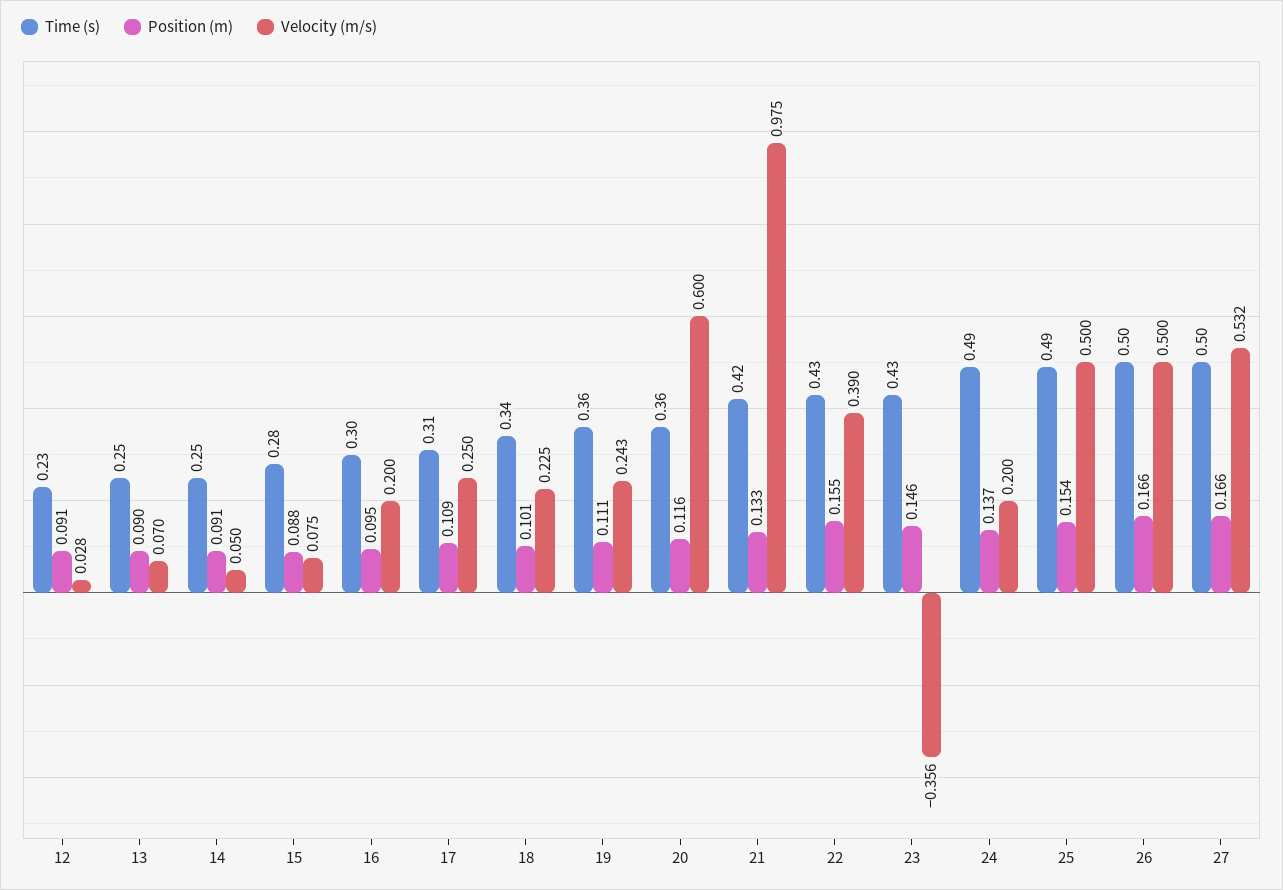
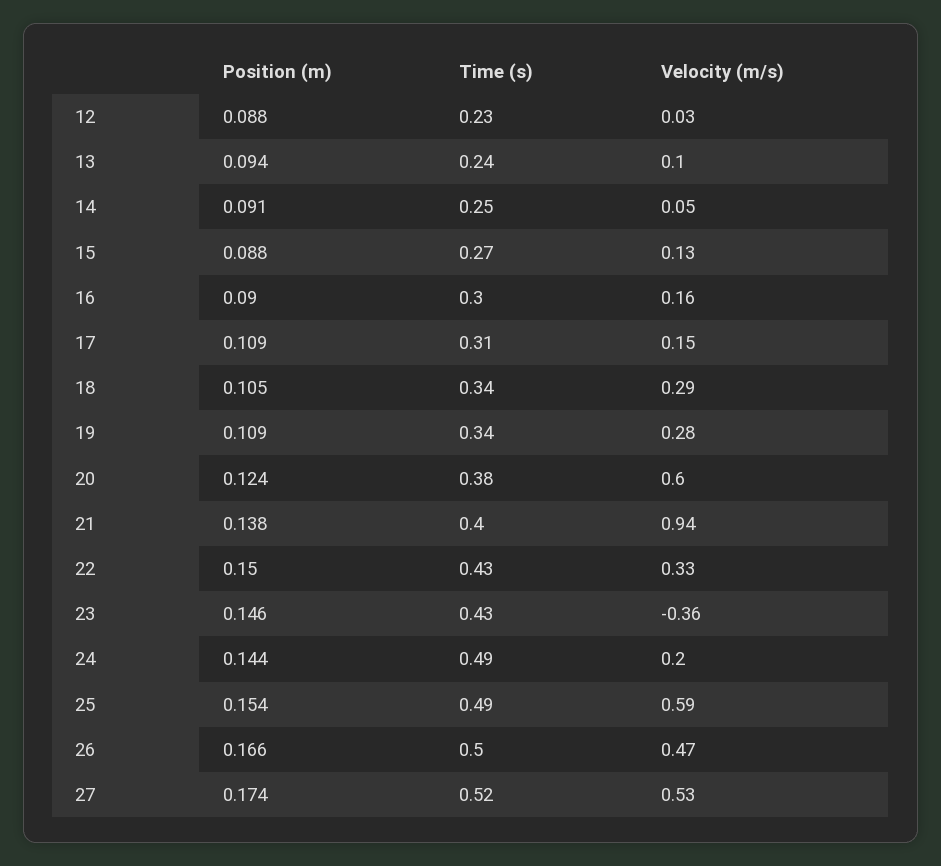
  {
    "Time (s)": {
      "12": 0.23,
-     "13": 0.25,
+     "13": 0.24,
      "14": 0.25,
-     "15": 0.28,
+     "15": 0.27,
      "16": 0.3,
      "17": 0.31,
      "18": 0.34,
-     "19": 0.36,
+     "19": 0.34,
-     "20": 0.36,
+     "20": 0.38,
-     "21": 0.42,
+     "21": 0.4,
      "22": 0.43,
      "23": 0.43,
      "24": 0.49,
      "25": 0.49,
      "26": 0.5,
-     "27": 0.5
+     "27": 0.52
    },
    "Position (m)": {
-     "12": 0.091,
+     "12": 0.088,
-     "13": 0.09,
+     "13": 0.094,
      "14": 0.091,
      "15": 0.088,
-     "16": 0.095,
+     "16": 0.09,
      "17": 0.109,
-     "18": 0.101,
+     "18": 0.105,
-     "19": 0.111,
+     "19": 0.109,
-     "20": 0.116,
+     "20": 0.124,
-     "21": 0.133,
+     "21": 0.138,
-     "22": 0.155,
+     "22": 0.15,
      "23": 0.146,
-     "24": 0.137,
+     "24": 0.144,
      "25": 0.154,
      "26": 0.166,
-     "27": 0.166
+     "27": 0.174
    },
    "Velocity (m/s)": {
      "12": 0.028,
-     "13": 0.07,
+     "13": 0.1,
      "14": 0.05,
-     "15": 0.075,
+     "15": 0.13,
-     "16": 0.2,
+     "16": 0.16,
-     "17": 0.25,
+     "17": 0.15,
-     "18": 0.225,
+     "18": 0.29,
-     "19": 0.243,
+     "19": 0.28,
      "20": 0.6,
-     "21": 0.975,
+     "21": 0.94,
-     "22": 0.39,
+     "22": 0.33,
      "23": -0.356,
      "24": 0.2,
-     "25": 0.5,
+     "25": 0.59,
-     "26": 0.5,
+     "26": 0.47,
      "27": 0.532
    }
  }

